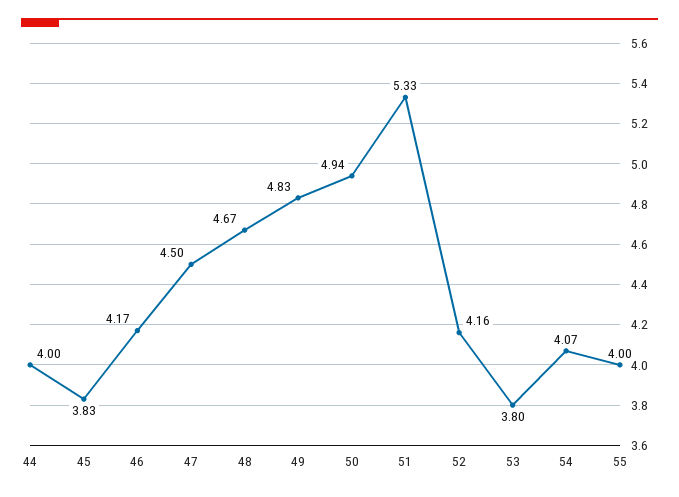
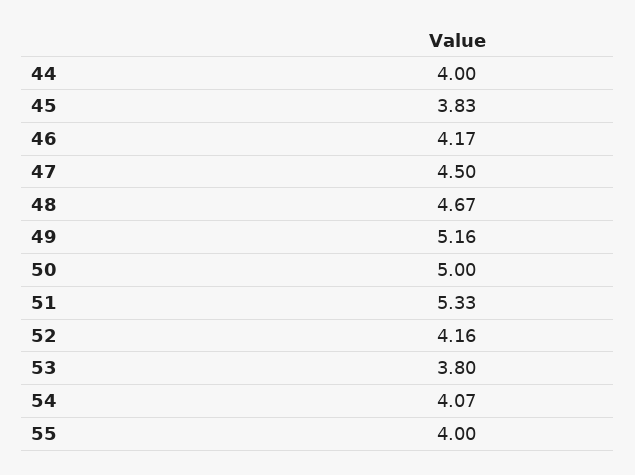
  {
    "44": 4,
    "45": 3.83,
    "46": 4.17,
    "47": 4.5,
    "48": 4.67,
-   "49": 4.83,
+   "49": 5.16,
-   "50": 4.94,
+   "50": 5,
    "51": 5.33,
    "52": 4.16,
    "53": 3.8,
    "54": 4.07,
    "55": 4
  }

